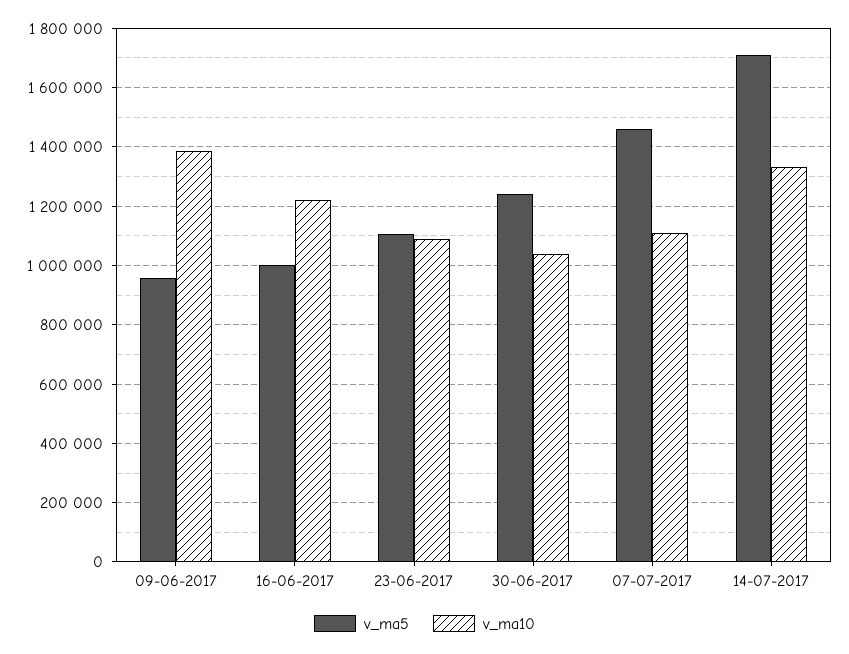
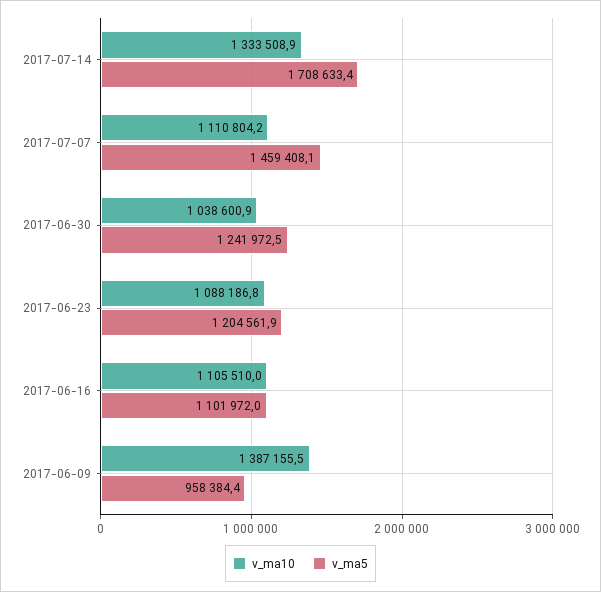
  {
    "v_ma5": {
      "09-06-2017": 958384.4,
-     "16-06-2017": 1000000,
+     "16-06-2017": 1101972,
-     "23-06-2017": 1100000,
+     "23-06-2017": 1204561.9,
      "30-06-2017": 1241972.5,
      "07-07-2017": 1459408.1,
      "14-07-2017": 1708633.4
    },
    "v_ma10": {
      "09-06-2017": 1387155.5,
-     "16-06-2017": 1225000,
+     "16-06-2017": 1105510,
      "23-06-2017": 1088186.8,
      "30-06-2017": 1038600.9,
      "07-07-2017": 1110804.2,
      "14-07-2017": 1333508.9
    }
  }

